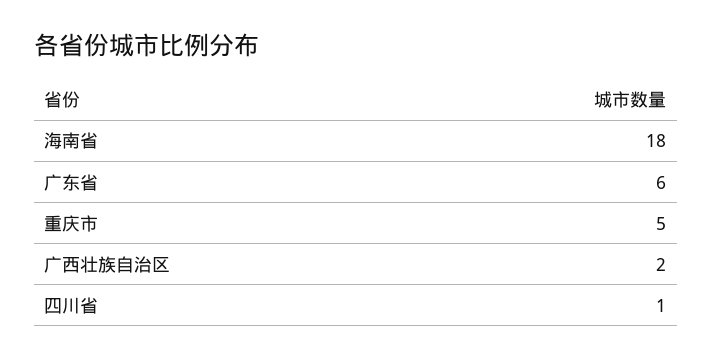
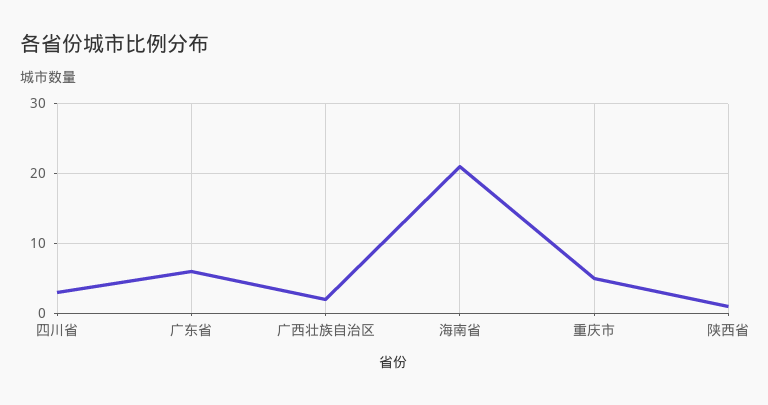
  {
-   "海南省": 18,
+   "海南省": 21,
    "广东省": 6,
    "重庆市": 5,
    "广西壮族自治区": 2,
-   "四川省": 1
+   "四川省": 3,
+   "陕西省": 1
  }

